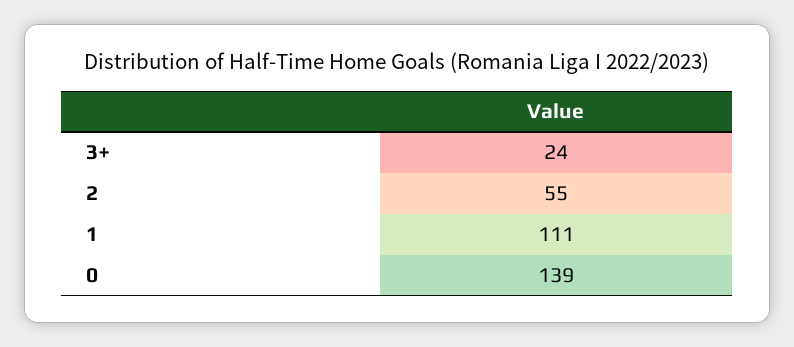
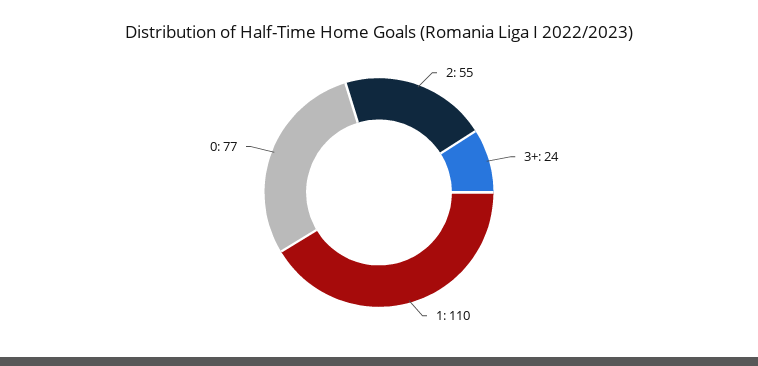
  {
    "3+": 24,
    "2": 55,
-   "1": 111,
+   "1": 110,
-   "0": 139
+   "0": 77
  }

